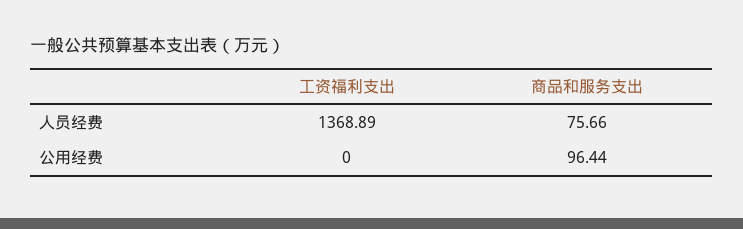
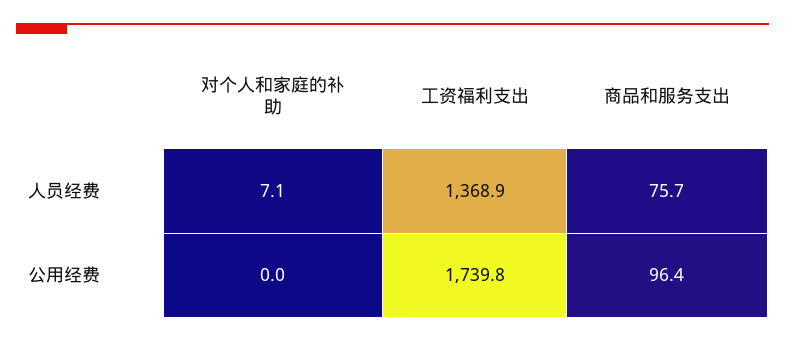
  {
    "工资福利支出": {
      "人员经费": 1368.89,
-     "公用经费": 0
+     "公用经费": 1739.8
    },
    "商品和服务支出": {
      "人员经费": 75.66,
      "公用经费": 96.44
-   }
+   },
+   "对个人和家庭的补助": {
+     "人员经费": 7.1,
+     "公用经费": 0
+   }
  }

